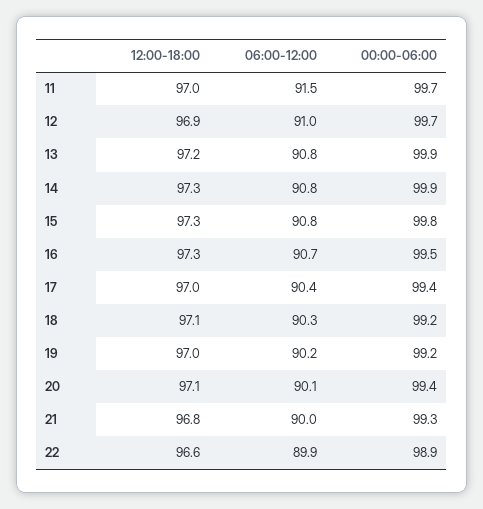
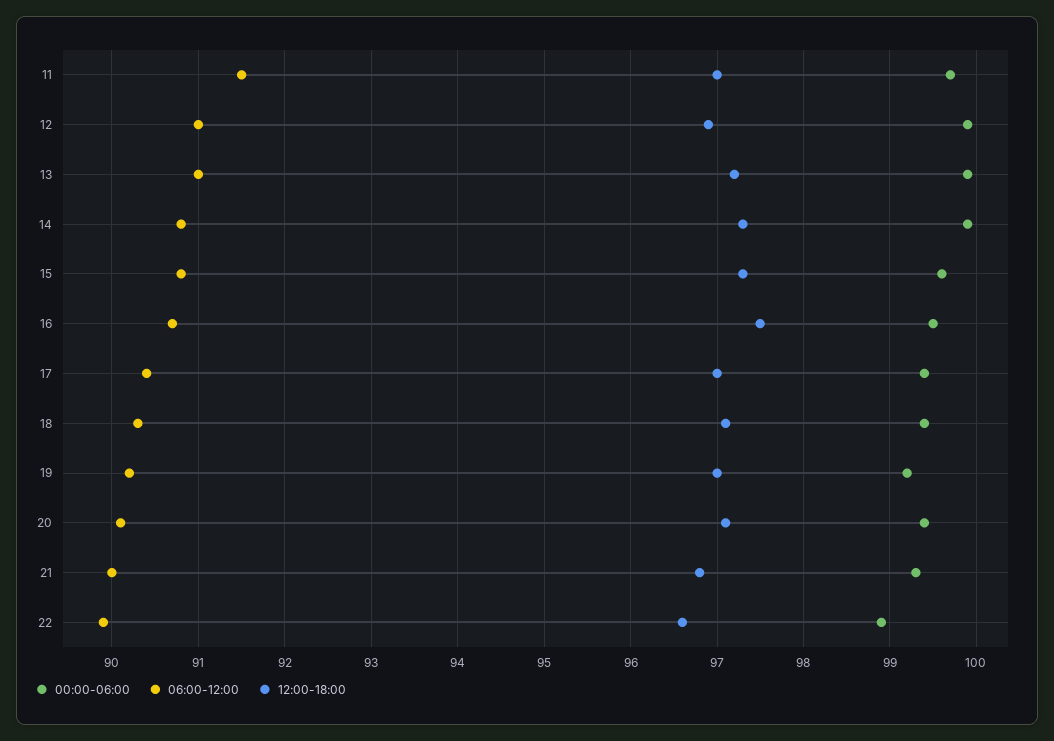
  {
    "12:00-18:00": {
      "11": 97,
      "12": 96.9,
      "13": 97.2,
      "14": 97.3,
      "15": 97.3,
-     "16": 97.3,
+     "16": 97.5,
      "17": 97,
      "18": 97.1,
      "19": 97,
      "20": 97.1,
      "21": 96.8,
      "22": 96.6
    },
    "06:00-12:00": {
      "11": 91.5,
      "12": 91,
-     "13": 90.8,
+     "13": 91,
      "14": 90.8,
      "15": 90.8,
      "16": 90.7,
      "17": 90.4,
      "18": 90.3,
      "19": 90.2,
      "20": 90.1,
      "21": 90,
      "22": 89.9
    },
    "00:00-06:00": {
      "11": 99.7,
-     "12": 99.7,
+     "12": 99.9,
      "13": 99.9,
      "14": 99.9,
-     "15": 99.8,
+     "15": 99.6,
      "16": 99.5,
      "17": 99.4,
-     "18": 99.2,
+     "18": 99.4,
      "19": 99.2,
      "20": 99.4,
      "21": 99.3,
      "22": 98.9
    }
  }

